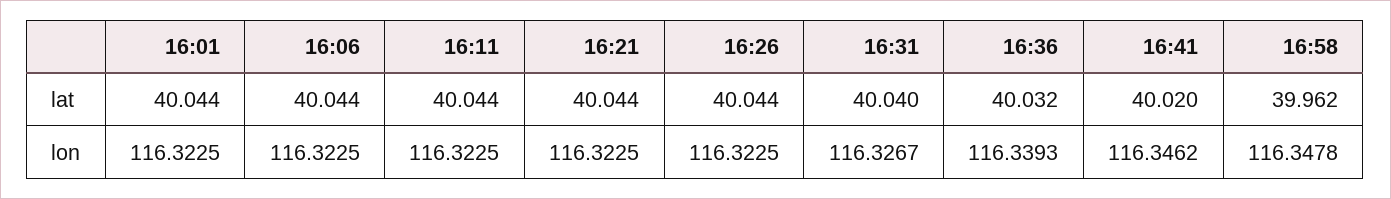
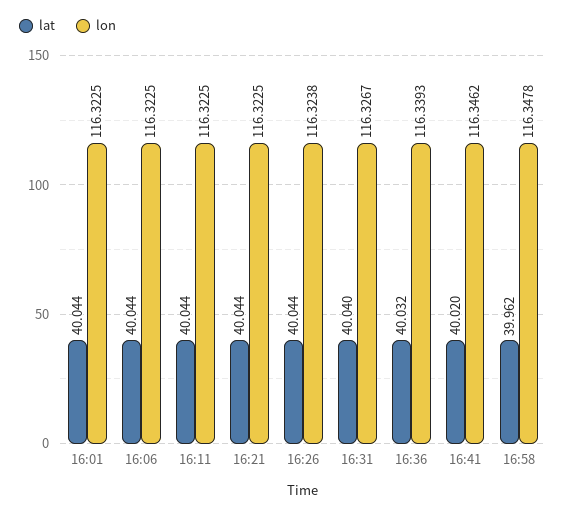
  {
    "lat": {
      "16:01": 40.044,
      "16:06": 40.044,
      "16:11": 40.044,
      "16:21": 40.044,
      "16:26": 40.044,
      "16:31": 40.04,
      "16:36": 40.032,
      "16:41": 40.02,
      "16:58": 39.962
    },
    "lon": {
      "16:01": 116.3225,
      "16:06": 116.3225,
      "16:11": 116.3225,
      "16:21": 116.3225,
-     "16:26": 116.3225,
+     "16:26": 116.3238,
      "16:31": 116.3267,
      "16:36": 116.3393,
      "16:41": 116.3462,
      "16:58": 116.3478
    }
  }

